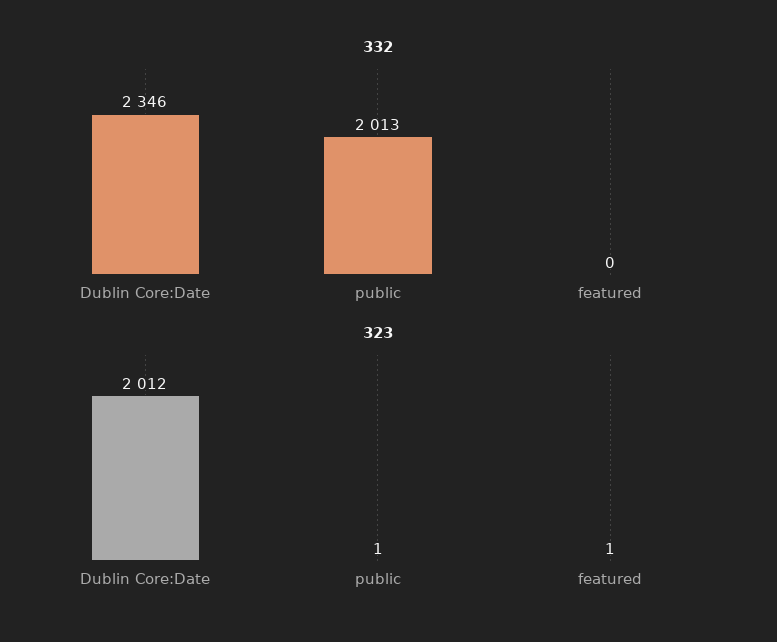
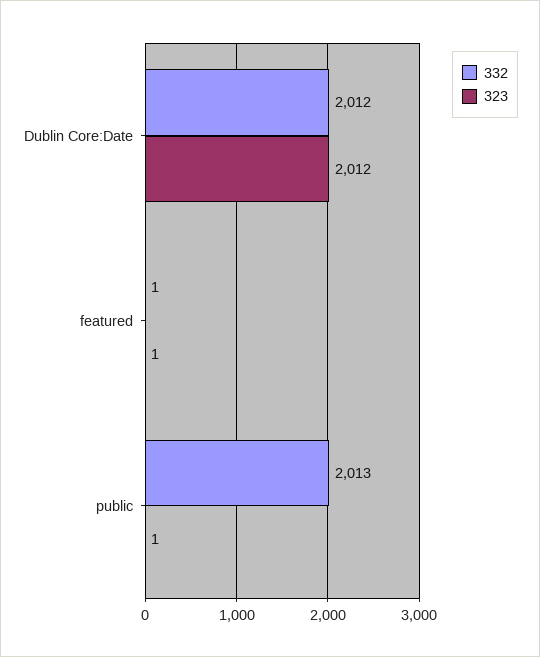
  {
    "332": {
-     "Dublin Core:Date": 2346,
+     "Dublin Core:Date": 2012,
      "public": 2013,
-     "featured": 0
+     "featured": 1
    },
    "323": {
      "Dublin Core:Date": 2012,
      "public": 1,
      "featured": 1
    }
  }

